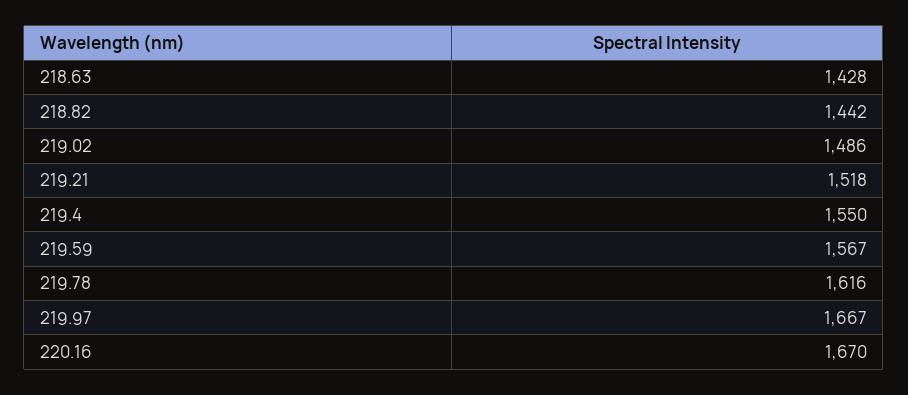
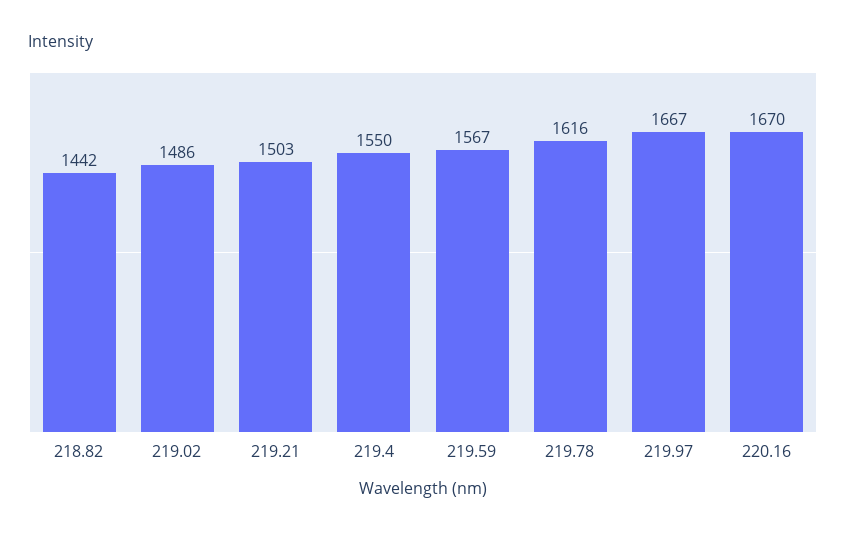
  {
-   "218.63": 1428,
    "218.82": 1442,
    "219.02": 1486,
-   "219.21": 1518,
+   "219.21": 1503,
    "219.4": 1550,
    "219.59": 1567,
    "219.78": 1616,
    "219.97": 1667,
    "220.16": 1670
  }

